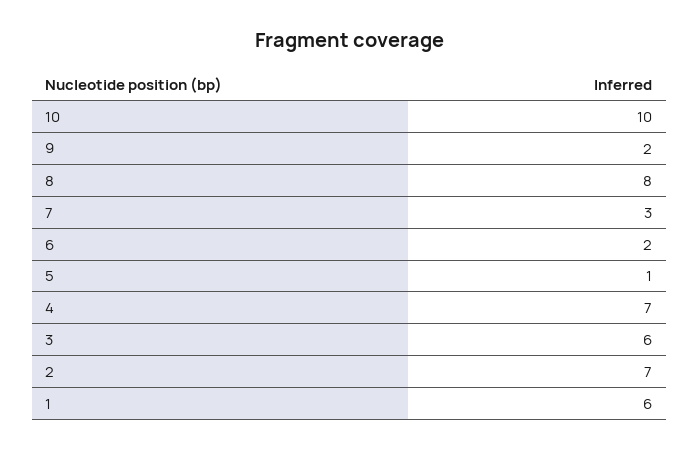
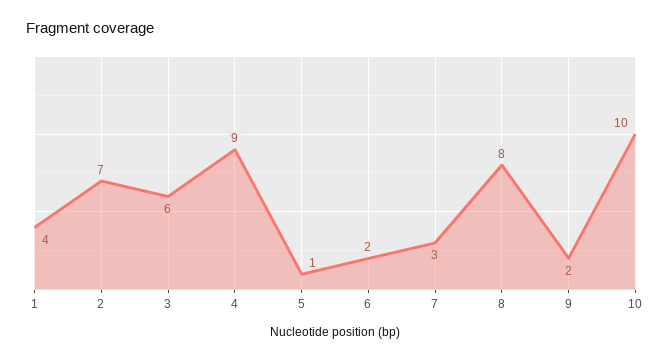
  {
    "10": 10,
    "9": 2,
    "8": 8,
    "7": 3,
    "6": 2,
    "5": 1,
-   "4": 7,
+   "4": 9,
    "3": 6,
    "2": 7,
-   "1": 6
+   "1": 4
  }

